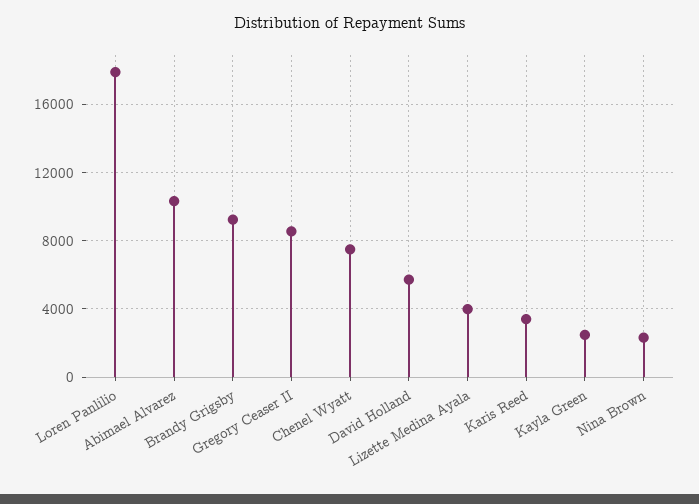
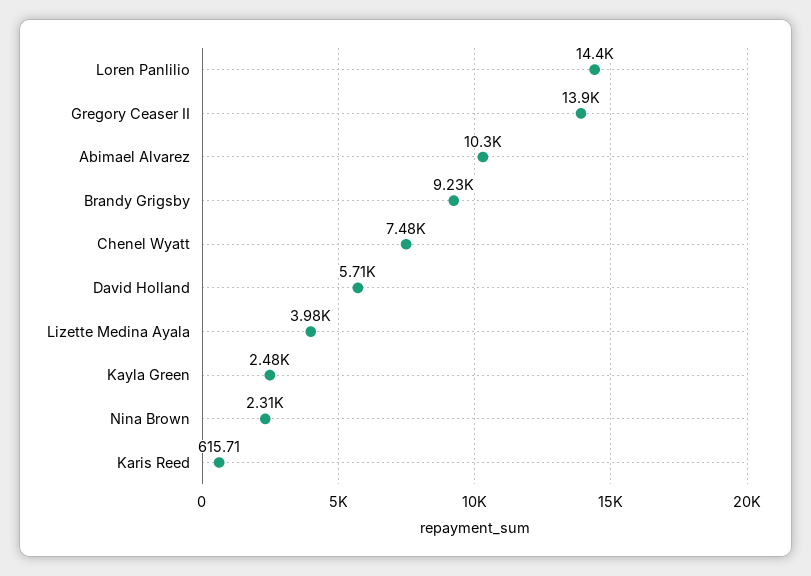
  {
-   "Loren Panlilio": 18000,
+   "Loren Panlilio": 14400,
    "Abimael Alvarez": 10300,
    "Brandy Grigsby": 9230,
-   "Gregory Ceaser II": 8500,
+   "Gregory Ceaser II": 13900,
    "Chenel Wyatt": 7480,
    "David Holland": 5710,
    "Lizette Medina Ayala": 3980,
-   "Karis Reed": 3500,
+   "Karis Reed": 615.71,
    "Kayla Green": 2480,
    "Nina Brown": 2310
  }

